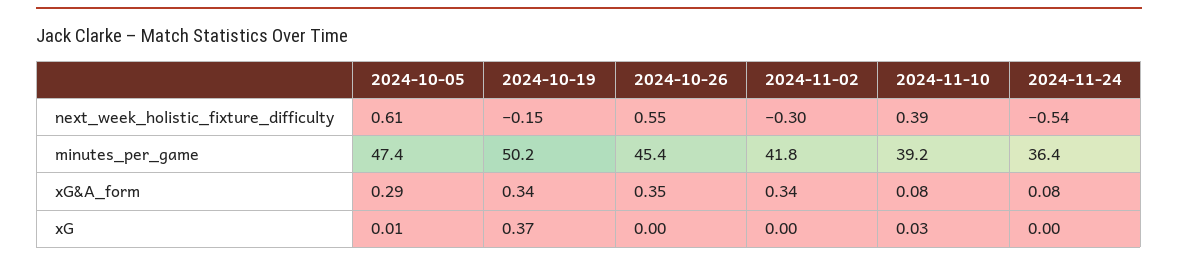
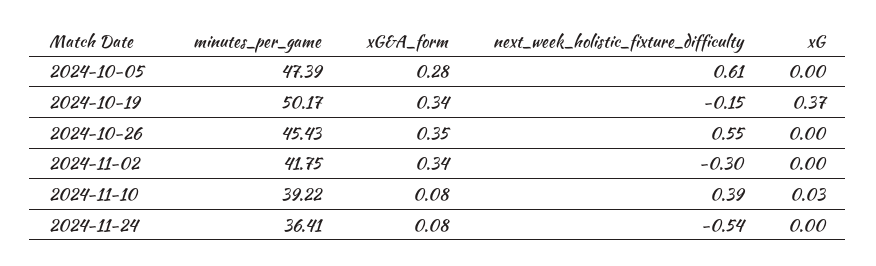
  {
    "2024-10-05": {
      "next_week_holistic_fixture_difficulty": 0.61,
      "minutes_per_game": 47.39,
-     "xG&A_form": 0.29,
+     "xG&A_form": 0.28,
-     "xG": 0.01
+     "xG": 0
    },
    "2024-10-19": {
      "next_week_holistic_fixture_difficulty": -0.15,
      "minutes_per_game": 50.17,
      "xG&A_form": 0.34,
      "xG": 0.37
    },
    "2024-10-26": {
      "next_week_holistic_fixture_difficulty": 0.55,
      "minutes_per_game": 45.43,
      "xG&A_form": 0.35,
      "xG": 0
    },
    "2024-11-02": {
      "next_week_holistic_fixture_difficulty": -0.3,
      "minutes_per_game": 41.75,
      "xG&A_form": 0.34,
      "xG": 0
    },
    "2024-11-10": {
      "next_week_holistic_fixture_difficulty": 0.39,
      "minutes_per_game": 39.22,
      "xG&A_form": 0.08,
      "xG": 0.03
    },
    "2024-11-24": {
      "next_week_holistic_fixture_difficulty": -0.54,
      "minutes_per_game": 36.41,
      "xG&A_form": 0.08,
      "xG": 0
    }
  }

